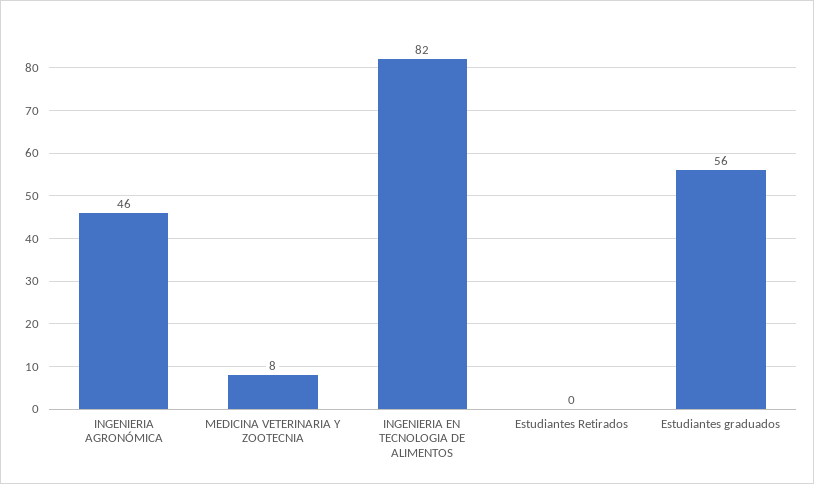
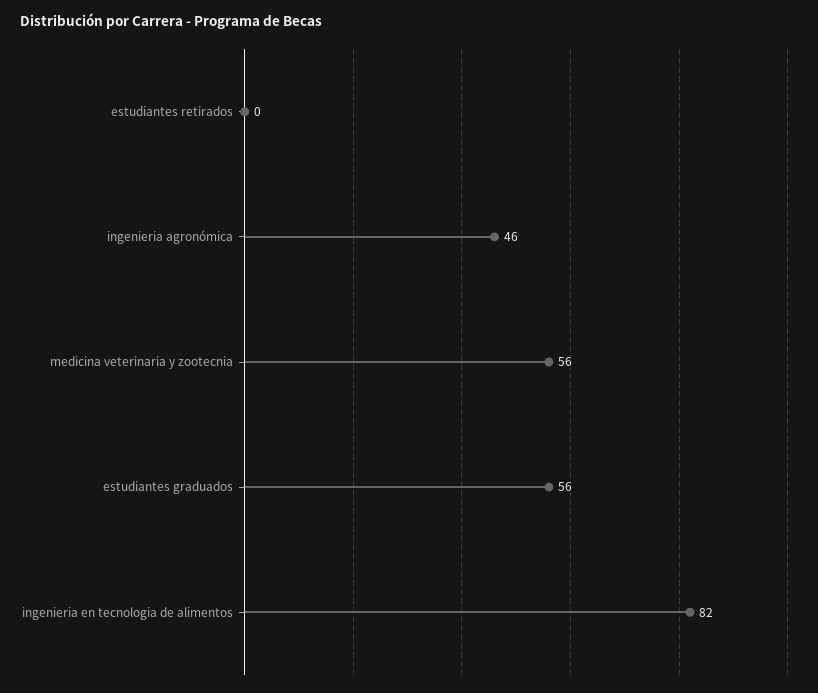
  {
    "INGENIERIA AGRONÓMICA": 46,
-   "MEDICINA VETERINARIA Y ZOOTECNIA": 8,
+   "MEDICINA VETERINARIA Y ZOOTECNIA": 56,
    "INGENIERIA EN TECNOLOGIA DE ALIMENTOS": 82,
    "Estudiantes Retirados": 0,
    "Estudiantes graduados": 56
  }

